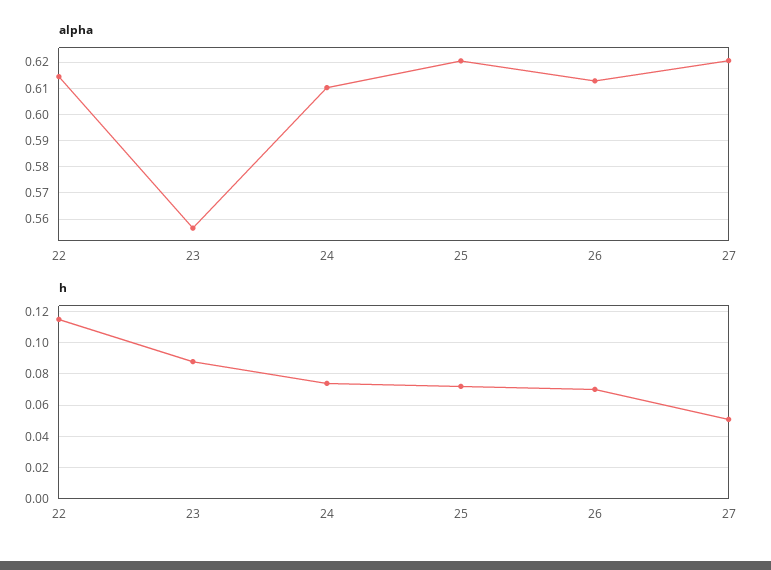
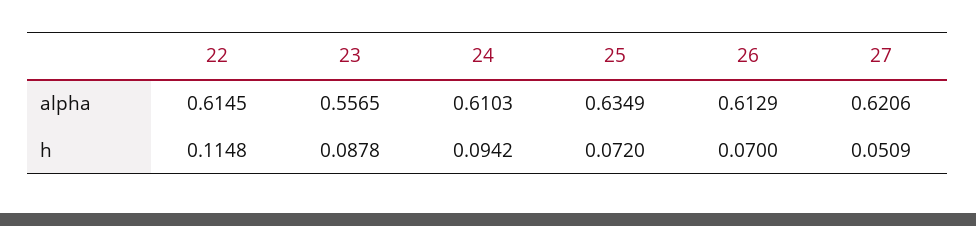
  {
    "alpha": {
      "22": 0.6145,
      "23": 0.5565,
      "24": 0.6103,
-     "25": 0.62,
+     "25": 0.6349,
      "26": 0.6129,
      "27": 0.6206
    },
    "h": {
      "22": 0.1148,
      "23": 0.0878,
-     "24": 0.075,
+     "24": 0.0942,
      "25": 0.072,
      "26": 0.07,
      "27": 0.0509
    }
  }

